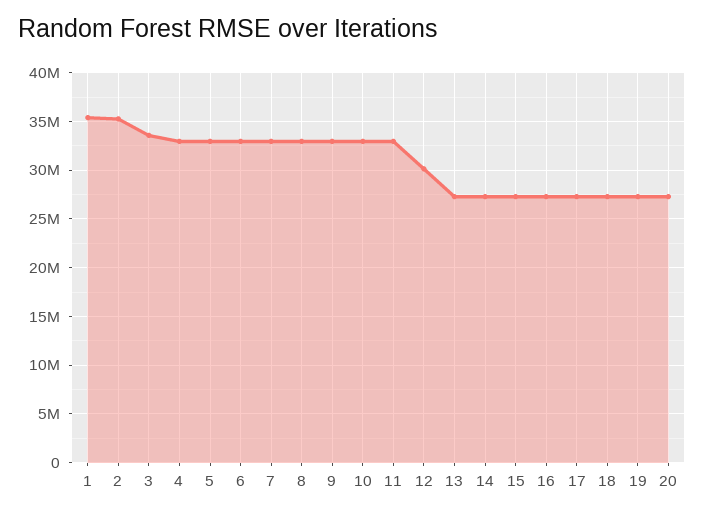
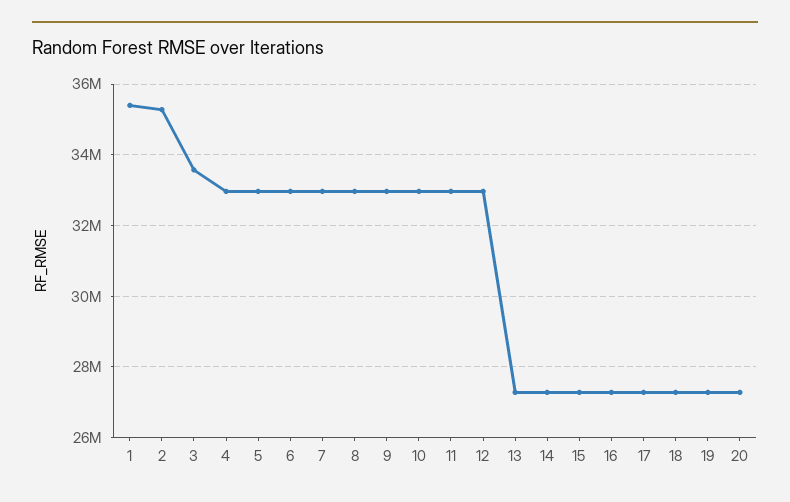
  {
    "1": 35400000,
    "2": 35200000,
    "3": 33600000,
    "4": 33000000,
    "5": 33000000,
    "6": 33000000,
    "7": 33000000,
    "8": 33000000,
    "9": 33000000,
    "10": 33000000,
    "11": 33000000,
-   "12": 30000000,
+   "12": 33000000,
    "13": 27200000,
    "14": 27200000,
    "15": 27200000,
    "16": 27200000,
    "17": 27200000,
    "18": 27200000,
    "19": 27200000,
    "20": 27200000
  }

